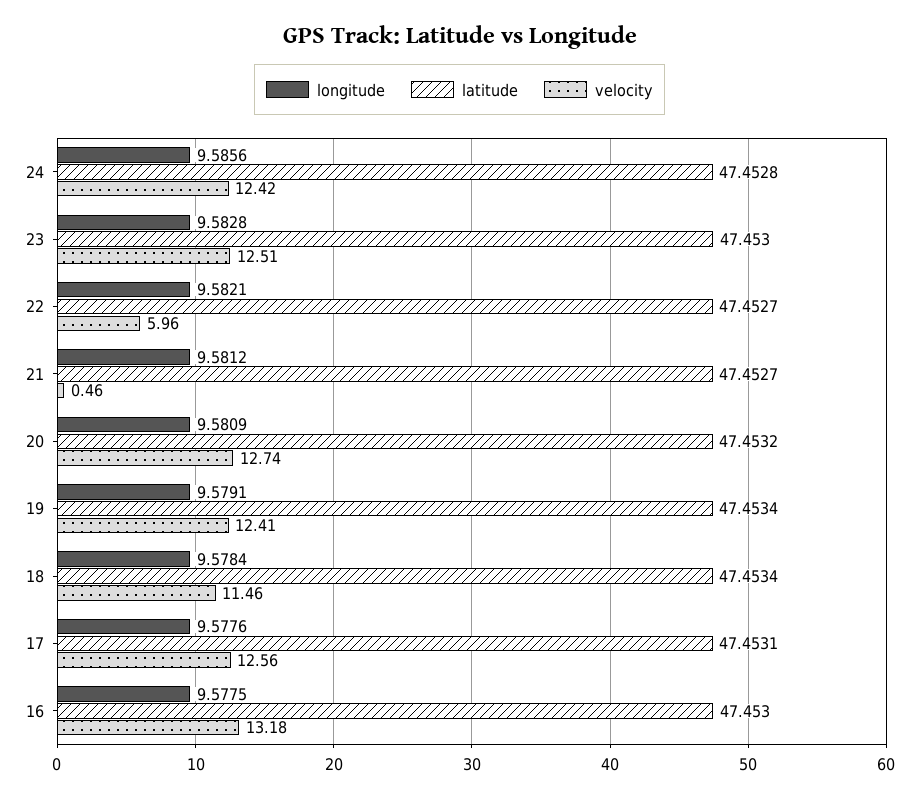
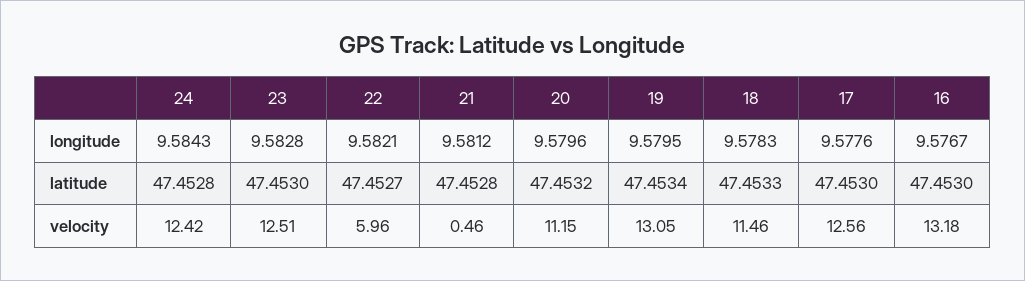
  {
    "longitude": {
-     "24": 9.5856,
+     "24": 9.5843,
      "23": 9.5828,
      "22": 9.5821,
      "21": 9.5812,
-     "20": 9.5809,
+     "20": 9.5796,
-     "19": 9.5791,
+     "19": 9.5795,
-     "18": 9.5784,
+     "18": 9.5783,
      "17": 9.5776,
-     "16": 9.5775
+     "16": 9.5767
    },
    "latitude": {
      "24": 47.4528,
      "23": 47.453,
      "22": 47.4527,
-     "21": 47.4527,
+     "21": 47.4528,
      "20": 47.4532,
      "19": 47.4534,
-     "18": 47.4534,
+     "18": 47.4533,
-     "17": 47.4531,
+     "17": 47.453,
      "16": 47.453
    },
    "velocity": {
      "24": 12.42,
      "23": 12.51,
      "22": 5.96,
      "21": 0.46,
-     "20": 12.74,
+     "20": 11.15,
-     "19": 12.41,
+     "19": 13.05,
      "18": 11.46,
      "17": 12.56,
      "16": 13.18
    }
  }

